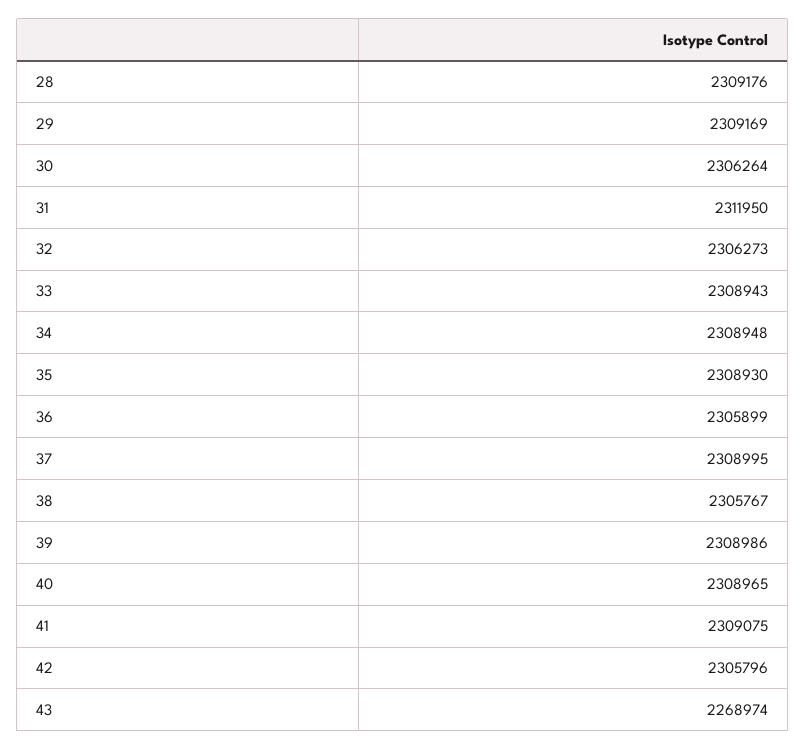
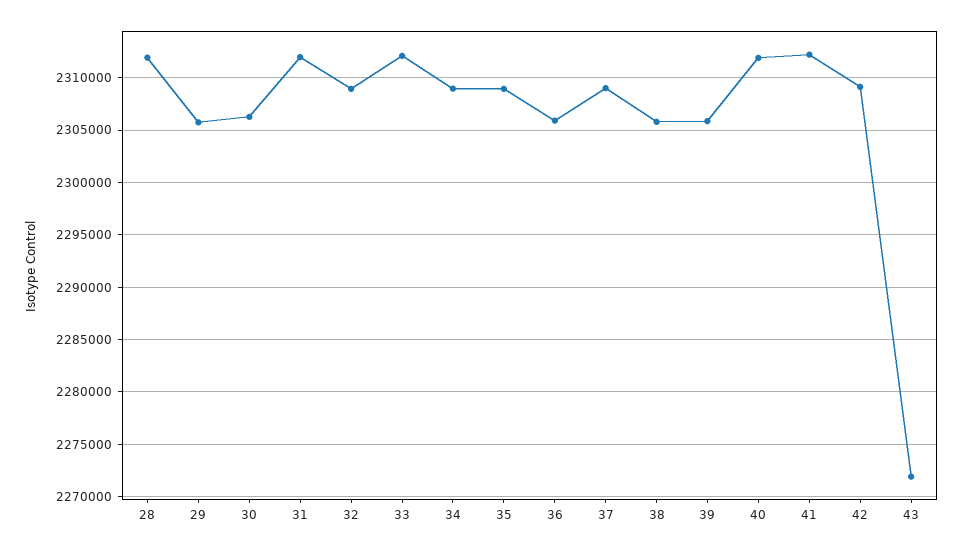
  {
-   "28": 2309176,
+   "28": 2312000,
-   "29": 2309169,
+   "29": 2306000,
    "30": 2306264,
    "31": 2311950,
-   "32": 2306273,
+   "32": 2309000,
-   "33": 2308943,
+   "33": 2312000,
    "34": 2308948,
    "35": 2308930,
    "36": 2305899,
    "37": 2308995,
    "38": 2305767,
-   "39": 2308986,
+   "39": 2306000,
-   "40": 2308965,
+   "40": 2312000,
-   "41": 2309075,
+   "41": 2312000,
-   "42": 2305796,
+   "42": 2309000,
-   "43": 2268974
+   "43": 2272000
  }

